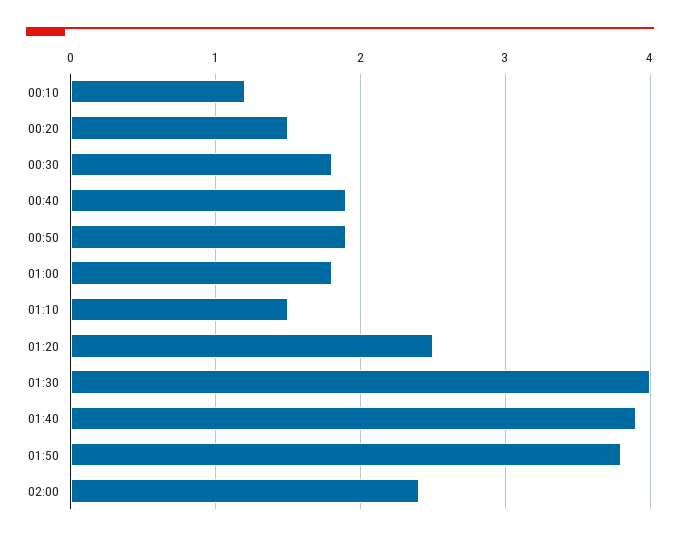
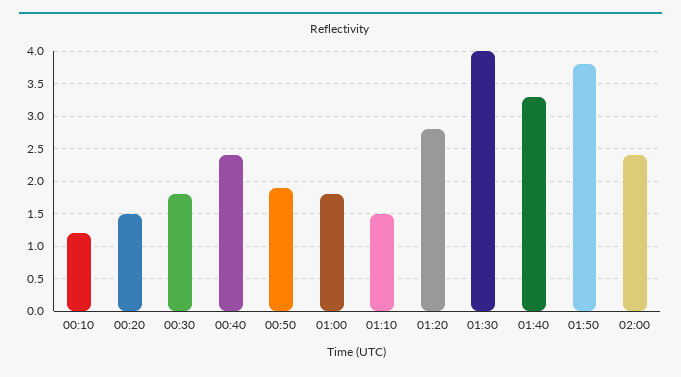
  {
    "00:10": 1.2,
    "00:20": 1.5,
    "00:30": 1.8,
-   "00:40": 1.9,
+   "00:40": 2.4,
    "00:50": 1.9,
    "01:00": 1.8,
    "01:10": 1.5,
-   "01:20": 2.5,
+   "01:20": 2.8,
    "01:30": 4,
-   "01:40": 3.9,
+   "01:40": 3.3,
    "01:50": 3.8,
    "02:00": 2.4
  }

